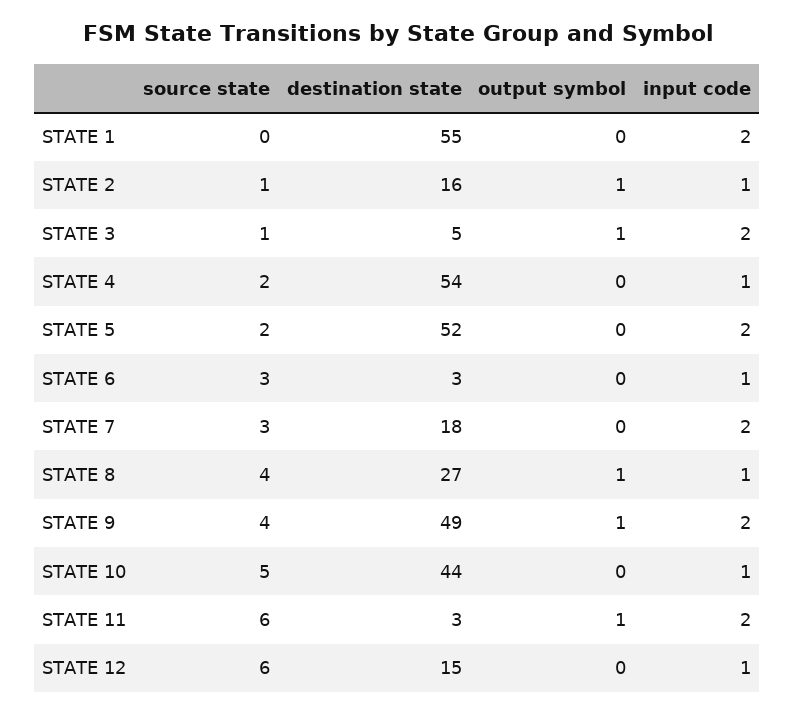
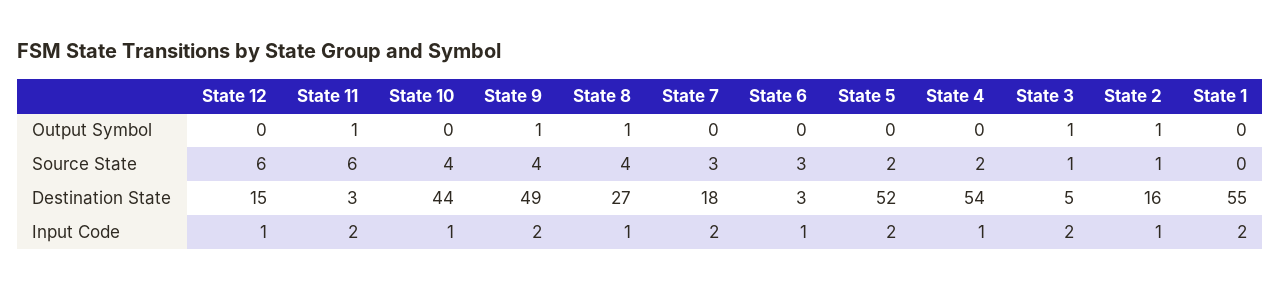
  {
    "source state": {
      "STATE 1": 0,
      "STATE 2": 1,
      "STATE 3": 1,
      "STATE 4": 2,
      "STATE 5": 2,
      "STATE 6": 3,
      "STATE 7": 3,
      "STATE 8": 4,
      "STATE 9": 4,
-     "STATE 10": 5,
+     "STATE 10": 4,
      "STATE 11": 6,
      "STATE 12": 6
    },
    "destination state": {
      "STATE 1": 55,
      "STATE 2": 16,
      "STATE 3": 5,
      "STATE 4": 54,
      "STATE 5": 52,
      "STATE 6": 3,
      "STATE 7": 18,
      "STATE 8": 27,
      "STATE 9": 49,
      "STATE 10": 44,
      "STATE 11": 3,
      "STATE 12": 15
    },
    "output symbol": {
      "STATE 1": 0,
      "STATE 2": 1,
      "STATE 3": 1,
      "STATE 4": 0,
      "STATE 5": 0,
      "STATE 6": 0,
      "STATE 7": 0,
      "STATE 8": 1,
      "STATE 9": 1,
      "STATE 10": 0,
      "STATE 11": 1,
      "STATE 12": 0
    },
    "input code": {
      "STATE 1": 2,
      "STATE 2": 1,
      "STATE 3": 2,
      "STATE 4": 1,
      "STATE 5": 2,
      "STATE 6": 1,
      "STATE 7": 2,
      "STATE 8": 1,
      "STATE 9": 2,
      "STATE 10": 1,
      "STATE 11": 2,
      "STATE 12": 1
    }
  }

